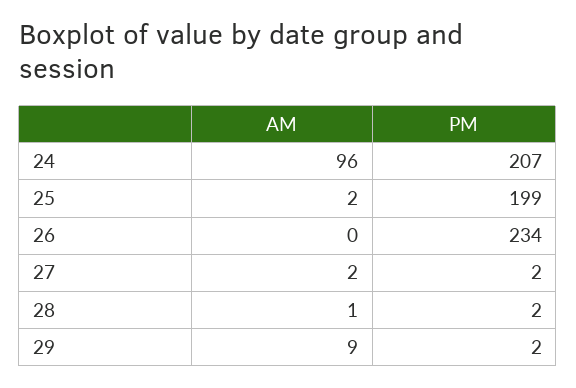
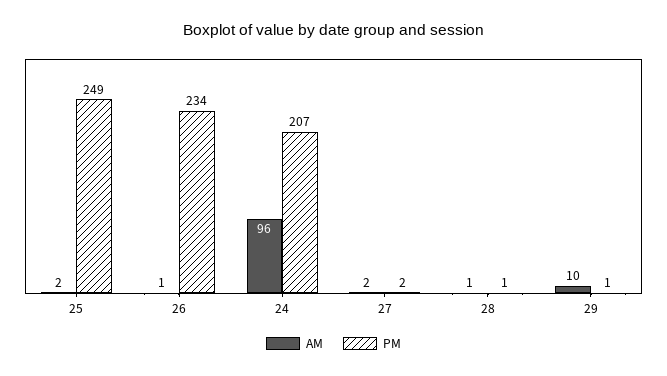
  {
    "AM": {
      "24": 96,
      "25": 2,
-     "26": 0,
+     "26": 1,
      "27": 2,
      "28": 1,
-     "29": 9
+     "29": 10
    },
    "PM": {
      "24": 207,
-     "25": 199,
+     "25": 249,
      "26": 234,
      "27": 2,
-     "28": 2,
+     "28": 1,
-     "29": 2
+     "29": 1
    }
  }

